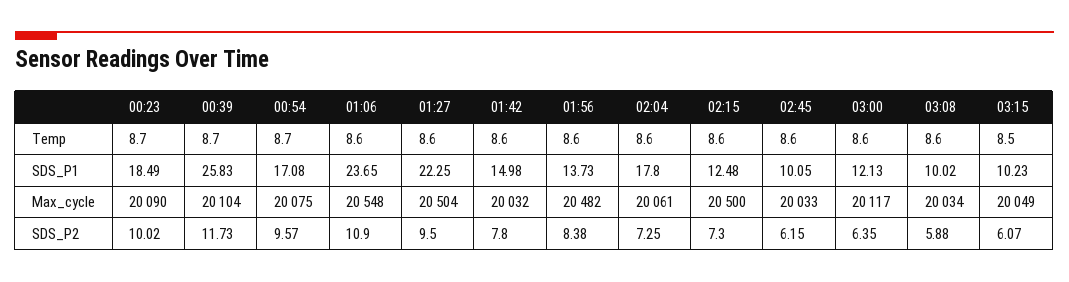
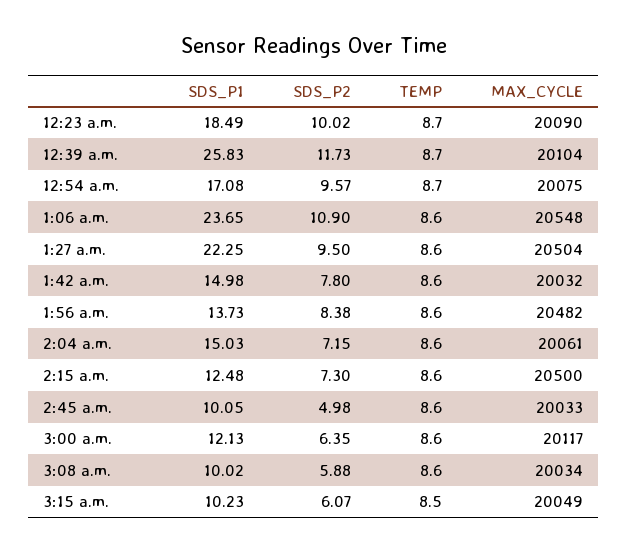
  {
    "00:23": {
      "Temp": 8.7,
      "SDS_P1": 18.49,
      "Max_cycle": 20090,
      "SDS_P2": 10.02
    },
    "00:39": {
      "Temp": 8.7,
      "SDS_P1": 25.83,
      "Max_cycle": 20104,
      "SDS_P2": 11.73
    },
    "00:54": {
      "Temp": 8.7,
      "SDS_P1": 17.08,
      "Max_cycle": 20075,
      "SDS_P2": 9.57
    },
    "01:06": {
      "Temp": 8.6,
      "SDS_P1": 23.65,
      "Max_cycle": 20548,
      "SDS_P2": 10.9
    },
    "01:27": {
      "Temp": 8.6,
      "SDS_P1": 22.25,
      "Max_cycle": 20504,
      "SDS_P2": 9.5
    },
    "01:42": {
      "Temp": 8.6,
      "SDS_P1": 14.98,
      "Max_cycle": 20032,
      "SDS_P2": 7.8
    },
    "01:56": {
      "Temp": 8.6,
      "SDS_P1": 13.73,
      "Max_cycle": 20482,
      "SDS_P2": 8.38
    },
    "02:04": {
      "Temp": 8.6,
-     "SDS_P1": 17.8,
+     "SDS_P1": 15.03,
      "Max_cycle": 20061,
-     "SDS_P2": 7.25
+     "SDS_P2": 7.15
    },
    "02:15": {
      "Temp": 8.6,
      "SDS_P1": 12.48,
      "Max_cycle": 20500,
      "SDS_P2": 7.3
    },
    "02:45": {
      "Temp": 8.6,
      "SDS_P1": 10.05,
      "Max_cycle": 20033,
-     "SDS_P2": 6.15
+     "SDS_P2": 4.98
    },
    "03:00": {
      "Temp": 8.6,
      "SDS_P1": 12.13,
      "Max_cycle": 20117,
      "SDS_P2": 6.35
    },
    "03:08": {
      "Temp": 8.6,
      "SDS_P1": 10.02,
      "Max_cycle": 20034,
      "SDS_P2": 5.88
    },
    "03:15": {
      "Temp": 8.5,
      "SDS_P1": 10.23,
      "Max_cycle": 20049,
      "SDS_P2": 6.07
    }
  }

